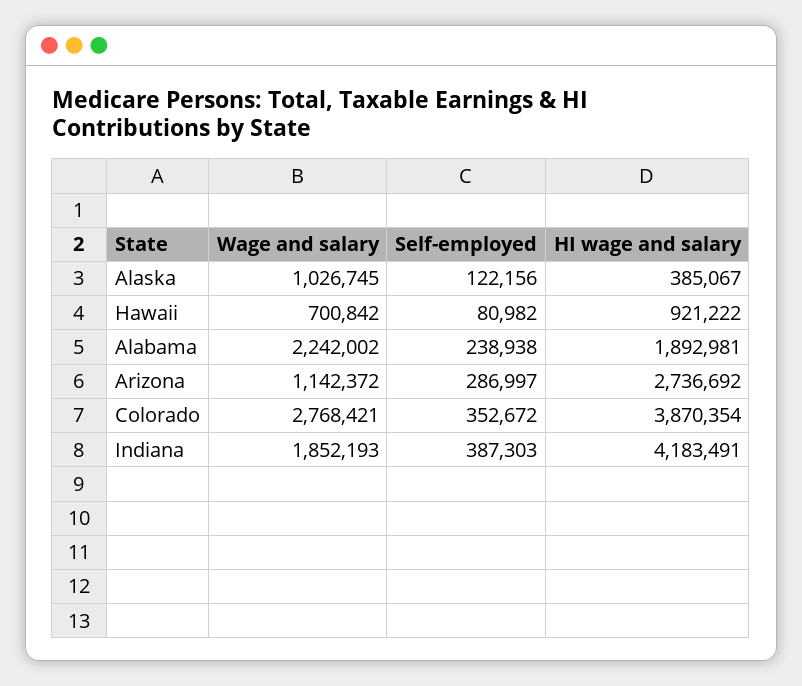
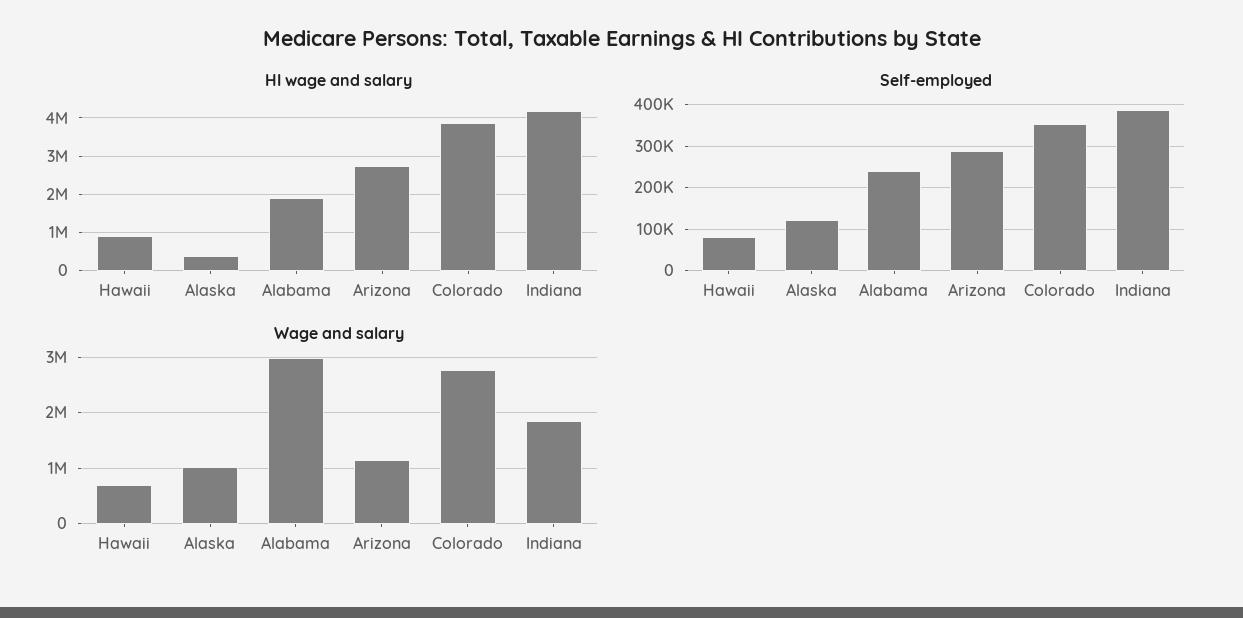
  {
    "Wage and salary": {
      "Alaska": 1026745,
      "Hawaii": 700842,
-     "Alabama": 2242002,
+     "Alabama": 3000000,
      "Arizona": 1142372,
      "Colorado": 2768421,
      "Indiana": 1852193
    },
    "Self-employed": {
      "Alaska": 122156,
      "Hawaii": 80982,
      "Alabama": 238938,
      "Arizona": 286997,
      "Colorado": 352672,
      "Indiana": 387303
    },
    "HI wage and salary": {
      "Alaska": 385067,
      "Hawaii": 921222,
      "Alabama": 1892981,
      "Arizona": 2736692,
      "Colorado": 3870354,
      "Indiana": 4183491
    }
  }

